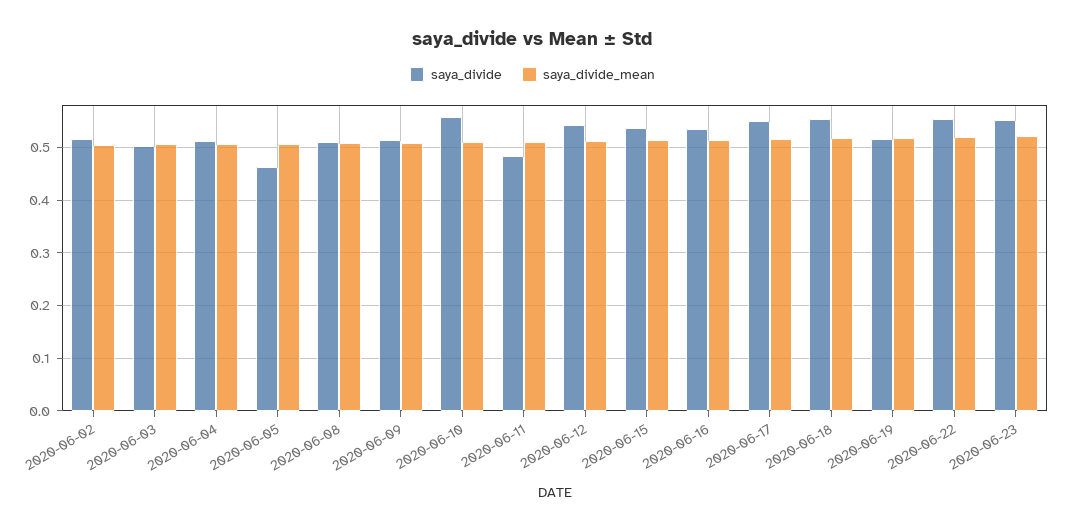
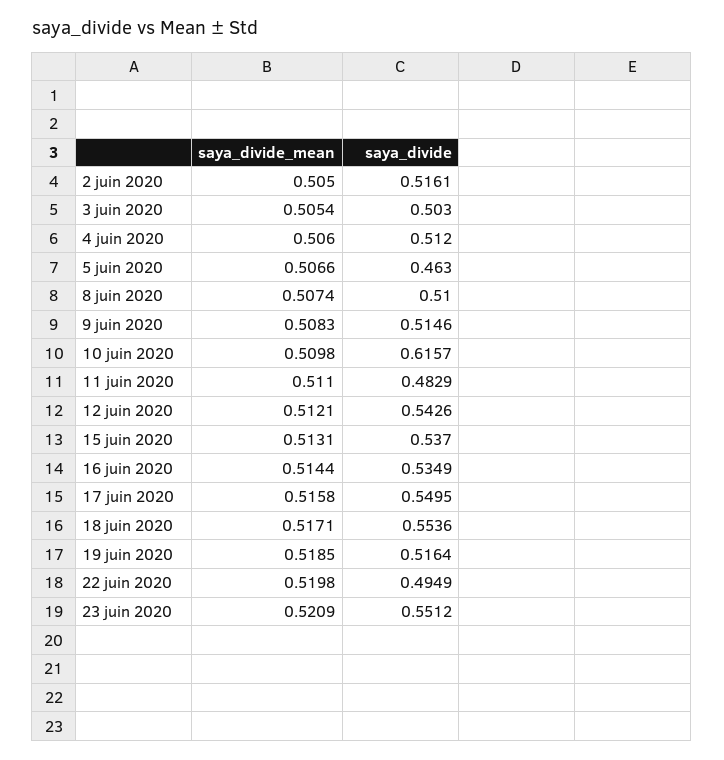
  {
    "saya_divide": {
      "2020-06-02": 0.5161,
      "2020-06-03": 0.503,
      "2020-06-04": 0.512,
      "2020-06-05": 0.463,
      "2020-06-08": 0.51,
      "2020-06-09": 0.5146,
-     "2020-06-10": 0.56,
+     "2020-06-10": 0.6157,
      "2020-06-11": 0.4829,
      "2020-06-12": 0.5426,
      "2020-06-15": 0.537,
      "2020-06-16": 0.5349,
      "2020-06-17": 0.5495,
      "2020-06-18": 0.5536,
      "2020-06-19": 0.5164,
-     "2020-06-22": 0.56,
+     "2020-06-22": 0.4949,
      "2020-06-23": 0.5512
    },
    "saya_divide_mean": {
      "2020-06-02": 0.505,
      "2020-06-03": 0.5054,
      "2020-06-04": 0.506,
      "2020-06-05": 0.5066,
      "2020-06-08": 0.5074,
      "2020-06-09": 0.5083,
      "2020-06-10": 0.5098,
      "2020-06-11": 0.511,
      "2020-06-12": 0.5121,
      "2020-06-15": 0.5131,
      "2020-06-16": 0.5144,
      "2020-06-17": 0.5158,
      "2020-06-18": 0.5171,
      "2020-06-19": 0.5185,
      "2020-06-22": 0.5198,
      "2020-06-23": 0.5209
    }
  }

